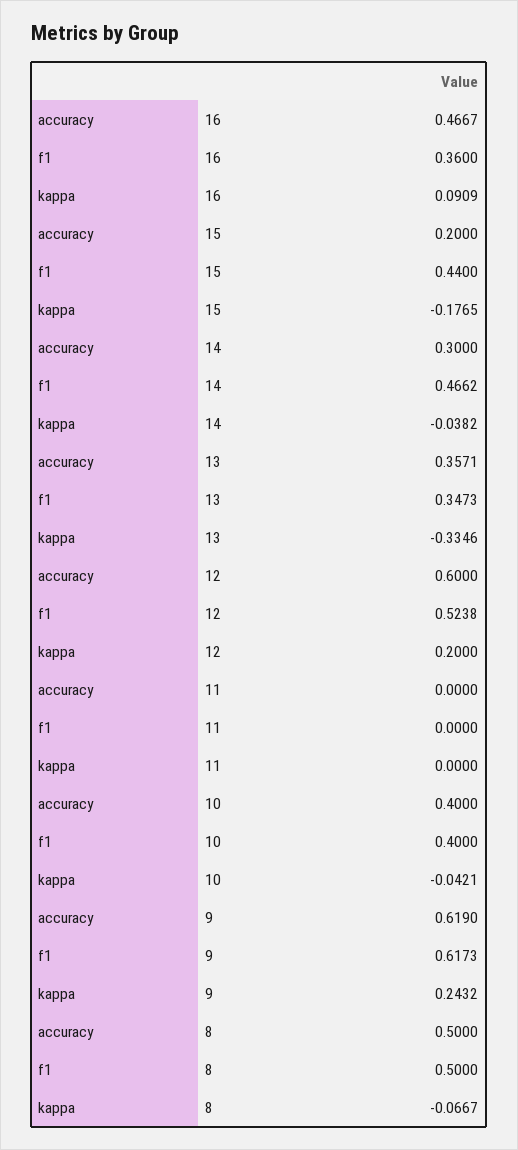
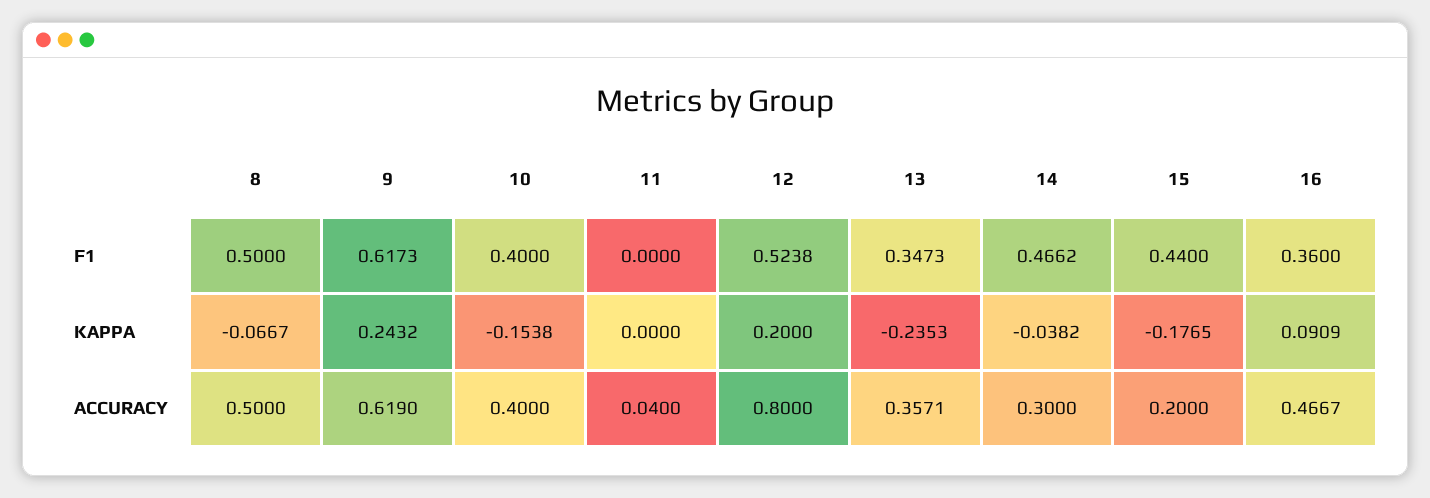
  {
    "accuracy": {
      "16": 0.4667,
      "15": 0.2,
      "14": 0.3,
      "13": 0.3571,
-     "12": 0.6,
+     "12": 0.8,
-     "11": 0,
+     "11": 0.04,
      "10": 0.4,
      "9": 0.619,
      "8": 0.5
    },
    "f1": {
      "16": 0.36,
      "15": 0.44,
      "14": 0.4662,
      "13": 0.3473,
      "12": 0.5238,
      "11": 0,
      "10": 0.4,
      "9": 0.6173,
      "8": 0.5
    },
    "kappa": {
      "16": 0.0909,
      "15": -0.1765,
      "14": -0.0382,
-     "13": -0.3346,
+     "13": -0.2353,
      "12": 0.2,
      "11": 0,
-     "10": -0.0421,
+     "10": -0.1538,
      "9": 0.2432,
      "8": -0.0667
    }
  }

